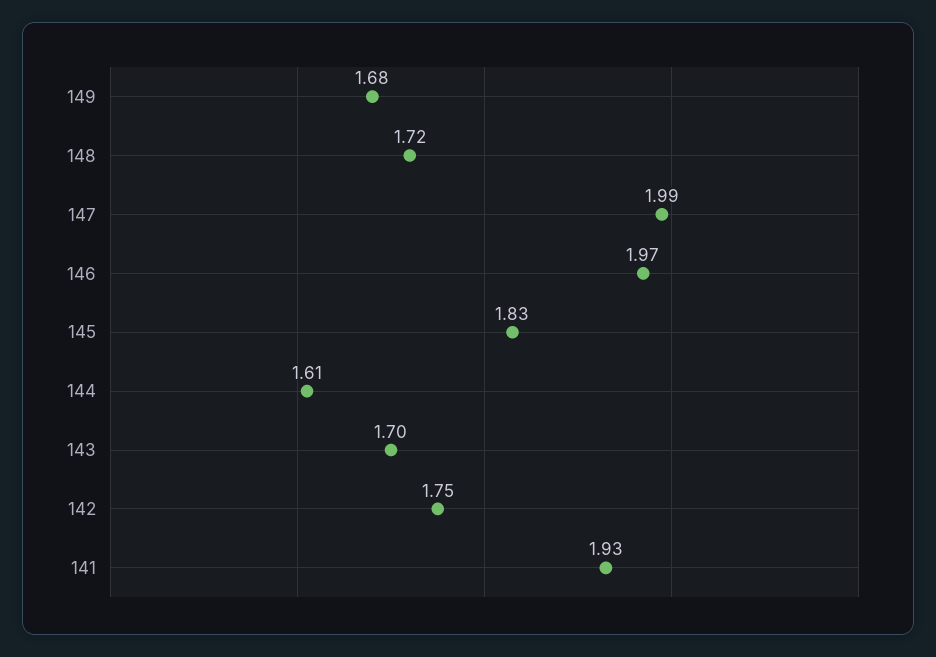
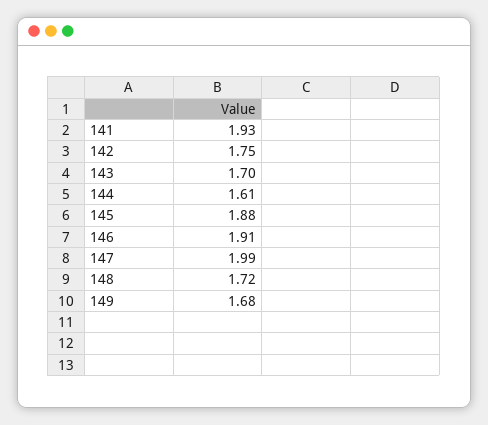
  {
    "149": 1.68,
    "148": 1.72,
    "147": 1.99,
-   "146": 1.97,
+   "146": 1.91,
-   "145": 1.83,
+   "145": 1.88,
    "144": 1.61,
    "143": 1.7,
    "142": 1.75,
    "141": 1.93
  }

